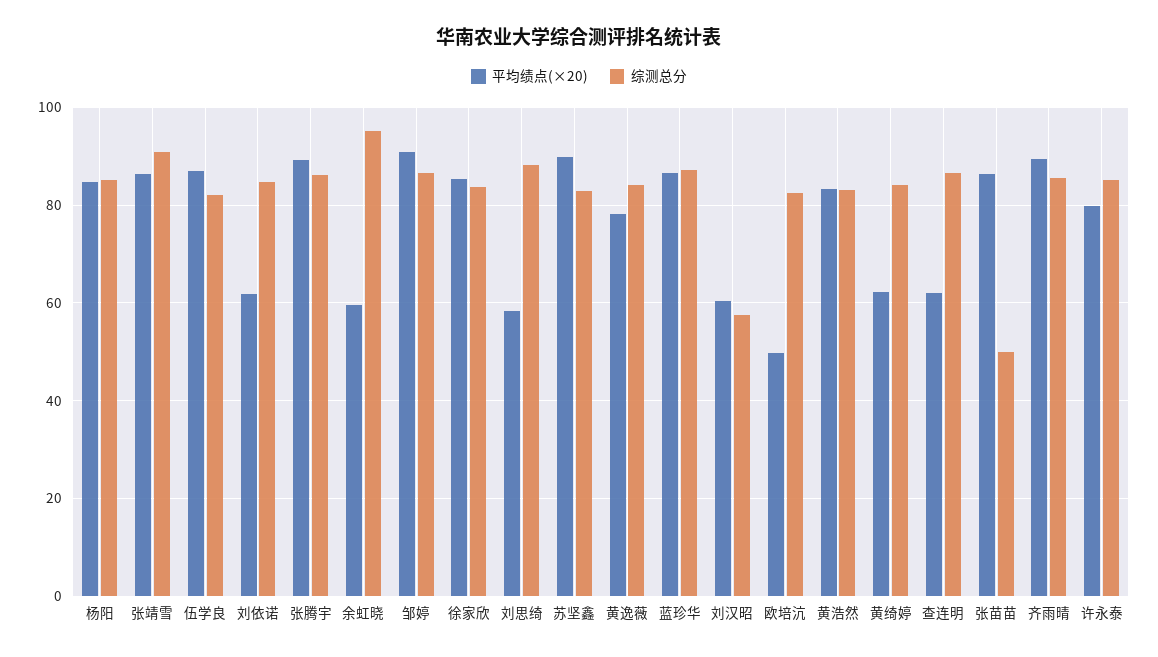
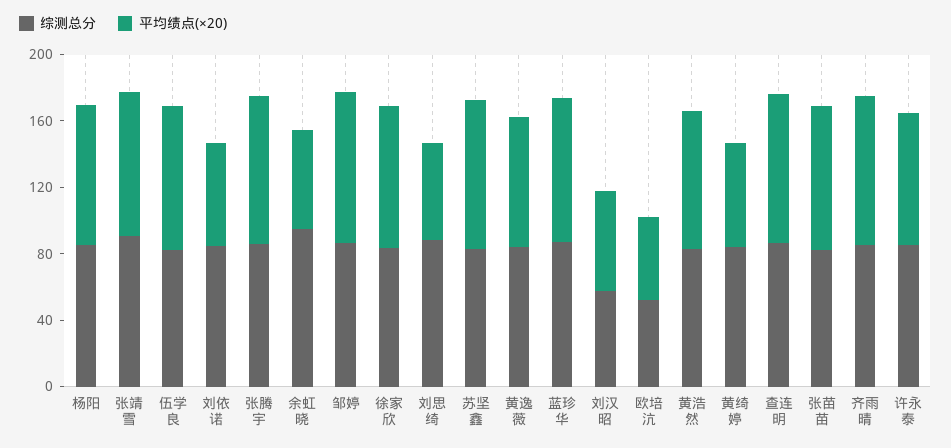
  {
    "平均绩点(×20)": {
      "杨阳": 84,
      "张靖雪": 86,
      "伍学良": 88,
      "刘依诺": 62,
      "张腾宇": 90,
      "余虹晓": 60,
      "邹婷": 90,
      "徐家欣": 86,
      "刘思绮": 58,
      "苏坚鑫": 90,
      "黄逸薇": 78,
      "蓝珍华": 86,
      "刘汉昭": 60,
      "欧培沆": 50,
      "黄浩然": 84,
      "黄绮婷": 62,
-     "查连明": 62,
+     "查连明": 90,
      "张苗苗": 86,
      "齐雨晴": 90,
      "许永泰": 80
    },
    "综测总分": {
      "杨阳": 86,
      "张靖雪": 90,
      "伍学良": 82,
      "刘依诺": 84,
      "张腾宇": 86,
      "余虹晓": 96,
      "邹婷": 86,
      "徐家欣": 84,
      "刘思绮": 88,
      "苏坚鑫": 82,
      "黄逸薇": 84,
      "蓝珍华": 88,
      "刘汉昭": 58,
-     "欧培沆": 82,
+     "欧培沆": 50,
      "黄浩然": 84,
      "黄绮婷": 84,
      "查连明": 86,
-     "张苗苗": 50,
+     "张苗苗": 80,
      "齐雨晴": 86,
      "许永泰": 86
    }
  }

